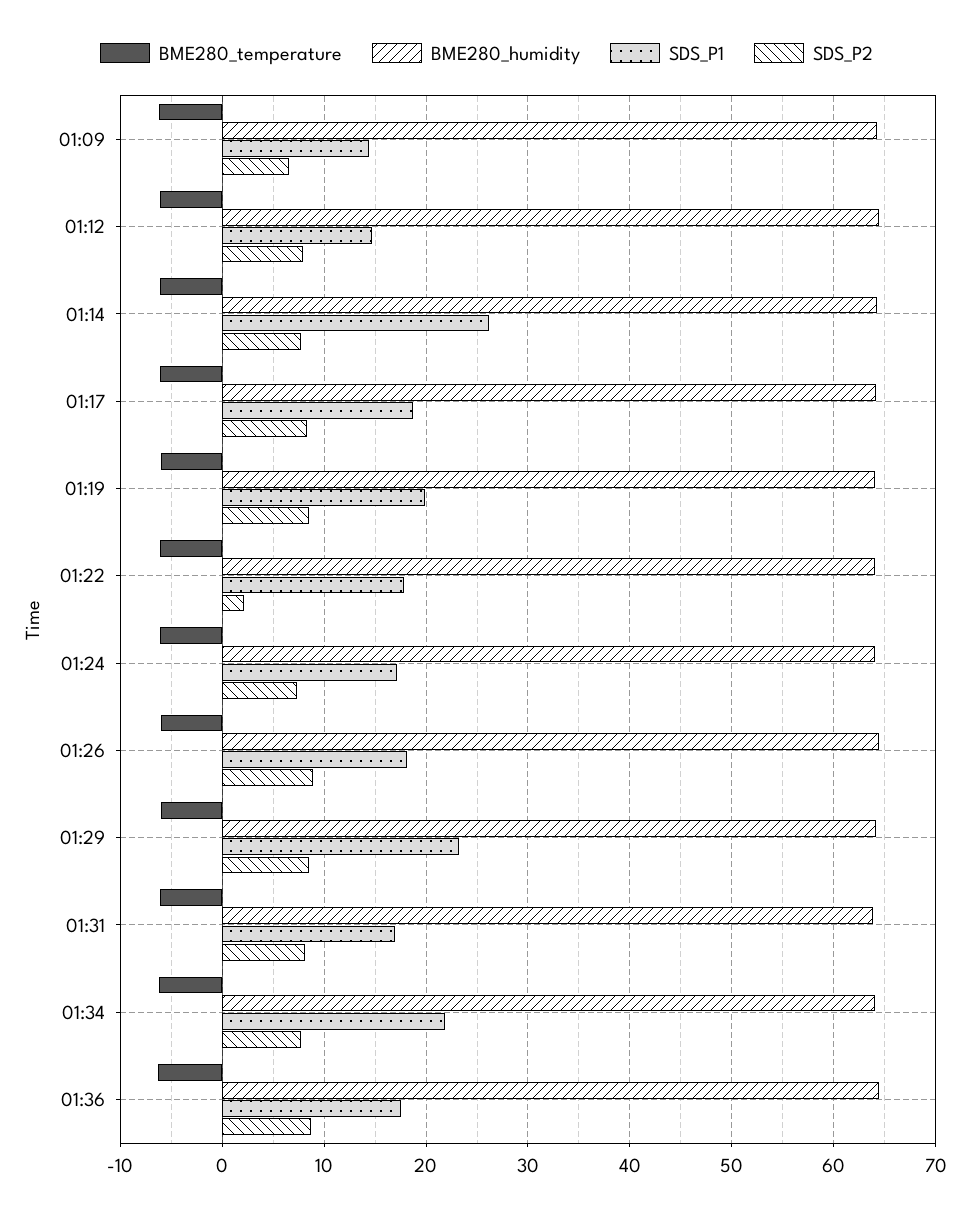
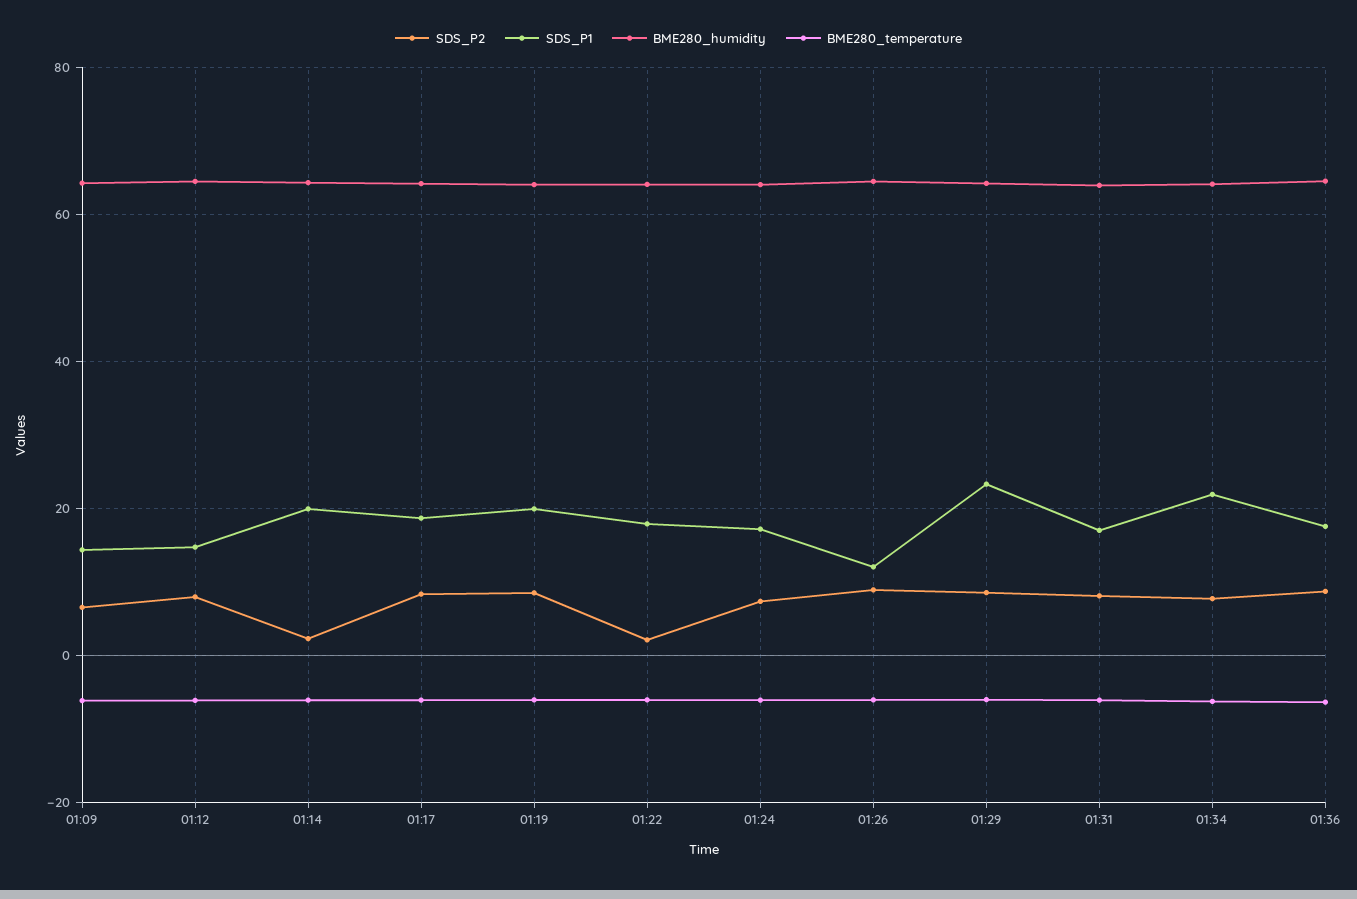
  {
    "BME280_temperature": {
      "01:09": -6,
      "01:12": -6,
      "01:14": -6,
      "01:17": -6,
      "01:19": -6,
      "01:22": -6,
      "01:24": -6,
      "01:26": -6,
      "01:29": -6,
      "01:31": -6,
      "01:34": -6,
      "01:36": -6
    },
    "BME280_humidity": {
      "01:09": 64,
      "01:12": 64,
      "01:14": 64,
      "01:17": 64,
      "01:19": 64,
      "01:22": 64,
      "01:24": 64,
      "01:26": 64,
      "01:29": 64,
      "01:31": 64,
      "01:34": 64,
      "01:36": 64
    },
    "SDS_P1": {
      "01:09": 14,
      "01:12": 15,
-     "01:14": 26,
+     "01:14": 20,
      "01:17": 19,
      "01:19": 20,
      "01:22": 18,
      "01:24": 17,
-     "01:26": 18,
+     "01:26": 12,
      "01:29": 23,
      "01:31": 17,
      "01:34": 22,
      "01:36": 18
    },
    "SDS_P2": {
      "01:09": 7,
      "01:12": 8,
-     "01:14": 8,
+     "01:14": 2,
      "01:17": 8,
      "01:19": 9,
      "01:22": 2,
      "01:24": 7,
      "01:26": 9,
      "01:29": 9,
      "01:31": 8,
      "01:34": 8,
      "01:36": 9
    }
  }

